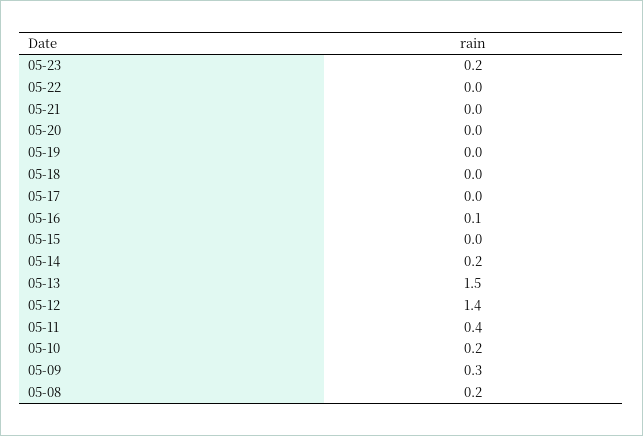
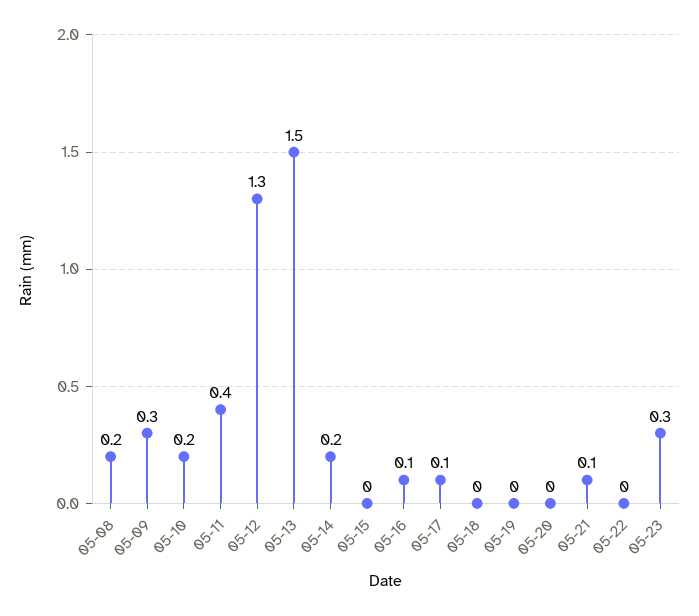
  {
-   "05-23": 0.2,
+   "05-23": 0.3,
    "05-22": 0,
-   "05-21": 0,
+   "05-21": 0.1,
    "05-20": 0,
    "05-19": 0,
    "05-18": 0,
-   "05-17": 0,
+   "05-17": 0.1,
    "05-16": 0.1,
    "05-15": 0,
    "05-14": 0.2,
    "05-13": 1.5,
-   "05-12": 1.4,
+   "05-12": 1.3,
    "05-11": 0.4,
    "05-10": 0.2,
    "05-09": 0.3,
    "05-08": 0.2
  }

